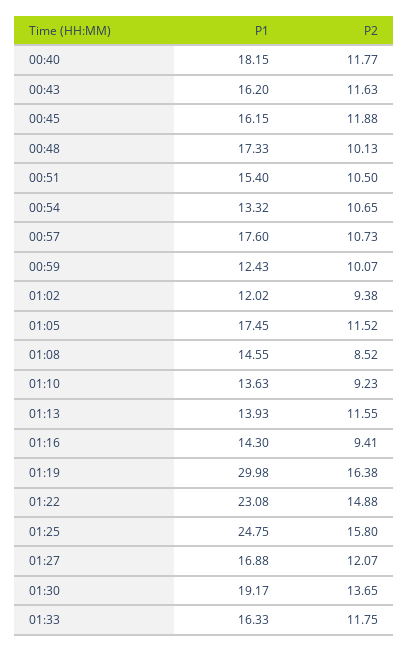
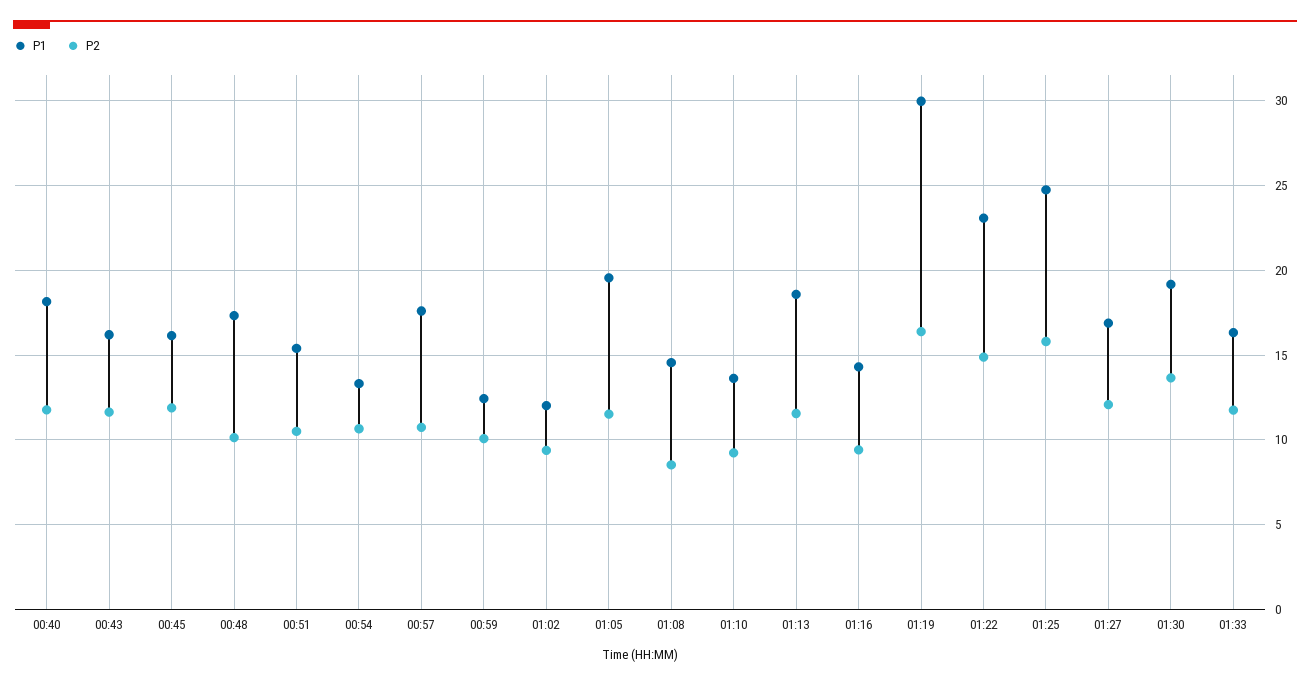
  {
    "P1": {
      "00:40": 18.15,
      "00:43": 16.2,
      "00:45": 16.15,
      "00:48": 17.33,
      "00:51": 15.4,
      "00:54": 13.32,
      "00:57": 17.6,
      "00:59": 12.43,
      "01:02": 12.02,
-     "01:05": 17.45,
+     "01:05": 19.5,
      "01:08": 14.55,
      "01:10": 13.63,
-     "01:13": 13.93,
+     "01:13": 18.5,
      "01:16": 14.3,
      "01:19": 29.98,
      "01:22": 23.08,
      "01:25": 24.75,
      "01:27": 16.88,
      "01:30": 19.17,
      "01:33": 16.33
    },
    "P2": {
      "00:40": 11.77,
      "00:43": 11.63,
      "00:45": 11.88,
      "00:48": 10.13,
      "00:51": 10.5,
      "00:54": 10.65,
      "00:57": 10.73,
      "00:59": 10.07,
      "01:02": 9.38,
      "01:05": 11.52,
      "01:08": 8.52,
      "01:10": 9.23,
      "01:13": 11.55,
      "01:16": 9.41,
      "01:19": 16.38,
      "01:22": 14.88,
      "01:25": 15.8,
      "01:27": 12.07,
      "01:30": 13.65,
      "01:33": 11.75
    }
  }

